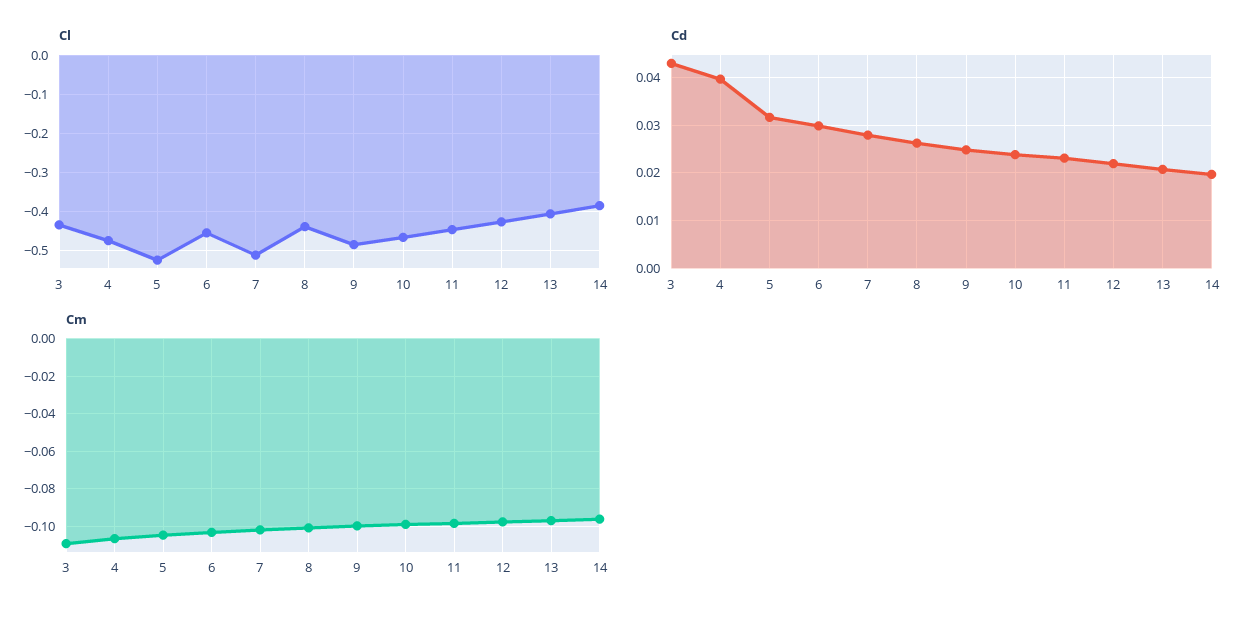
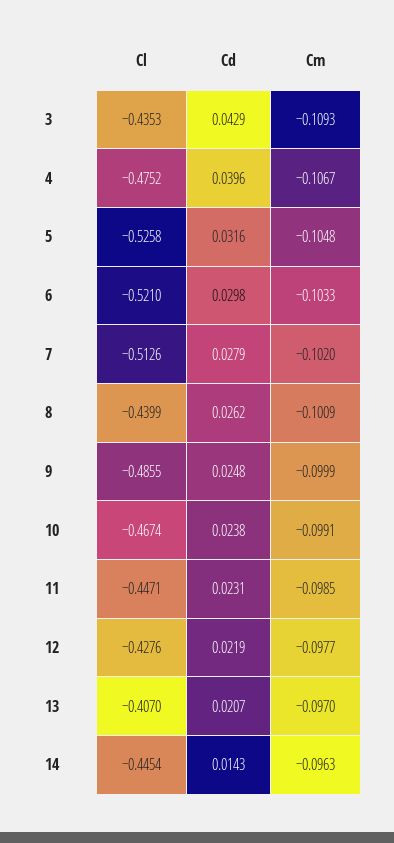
  {
    "Cl": {
      "3": -0.4353,
      "4": -0.4752,
      "5": -0.5258,
-     "6": -0.46,
+     "6": -0.521,
      "7": -0.5126,
      "8": -0.4399,
      "9": -0.4855,
      "10": -0.4674,
      "11": -0.4471,
      "12": -0.4276,
      "13": -0.407,
-     "14": -0.38
+     "14": -0.4454
    },
    "Cd": {
      "3": 0.0429,
      "4": 0.0396,
      "5": 0.0316,
      "6": 0.0298,
      "7": 0.0279,
      "8": 0.0262,
      "9": 0.0248,
      "10": 0.0238,
      "11": 0.0231,
      "12": 0.0219,
      "13": 0.0207,
-     "14": 0.02
+     "14": 0.0143
    },
    "Cm": {
      "3": -0.1093,
      "4": -0.1067,
      "5": -0.1048,
      "6": -0.1033,
      "7": -0.102,
      "8": -0.1009,
      "9": -0.0999,
      "10": -0.0991,
      "11": -0.0985,
      "12": -0.0977,
      "13": -0.097,
      "14": -0.0963
    }
  }

